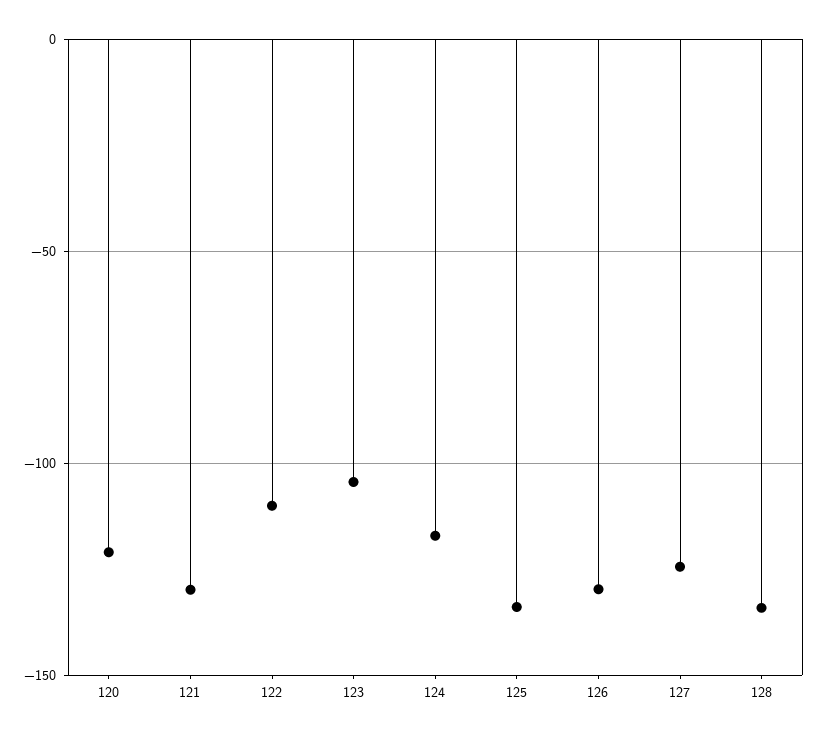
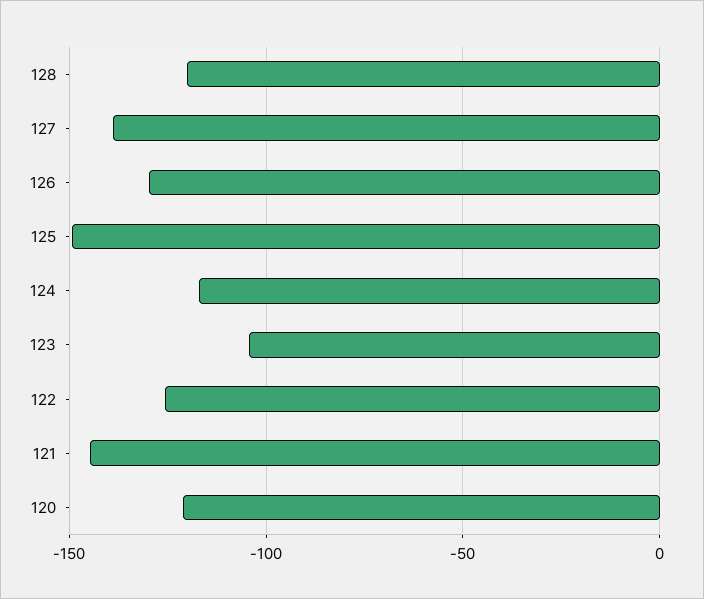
  {
    "120": -120,
-   "121": -130,
+   "121": -145,
-   "122": -110,
+   "122": -125,
    "123": -105,
    "124": -115,
-   "125": -135,
+   "125": -150,
    "126": -130,
-   "127": -125,
+   "127": -140,
-   "128": -135
+   "128": -120
  }

